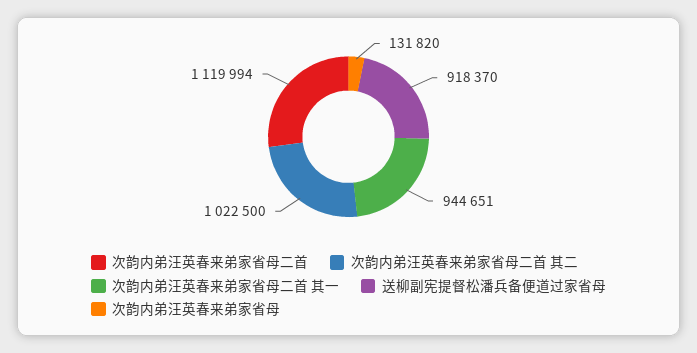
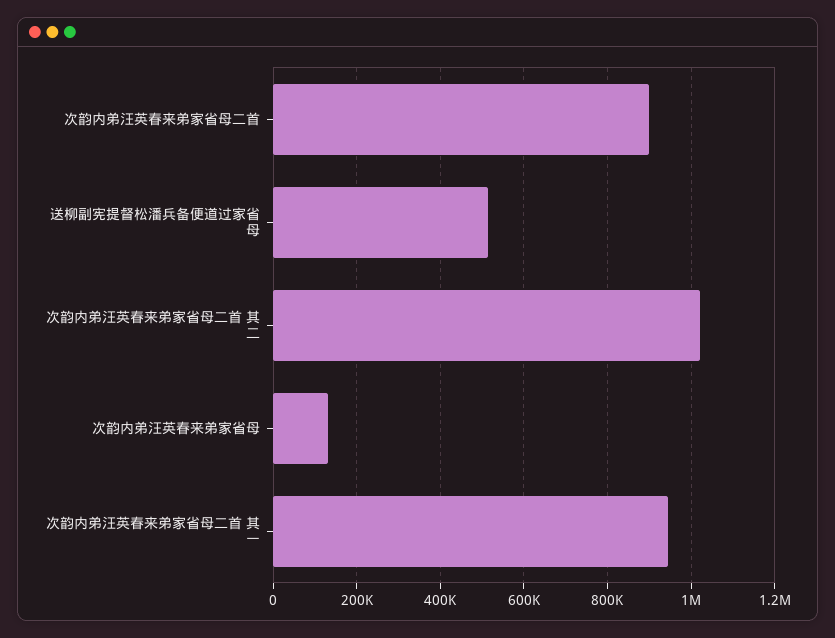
  {
-   "次韵内弟汪英春来弟家省母二首": 1119994,
+   "次韵内弟汪英春来弟家省母二首": 900000,
    "次韵内弟汪英春来弟家省母二首 其二": 1022500,
    "次韵内弟汪英春来弟家省母二首 其一": 944651,
-   "送柳副宪提督松潘兵备便道过家省母": 918370,
+   "送柳副宪提督松潘兵备便道过家省母": 520000,
    "次韵内弟汪英春来弟家省母": 131820
  }

